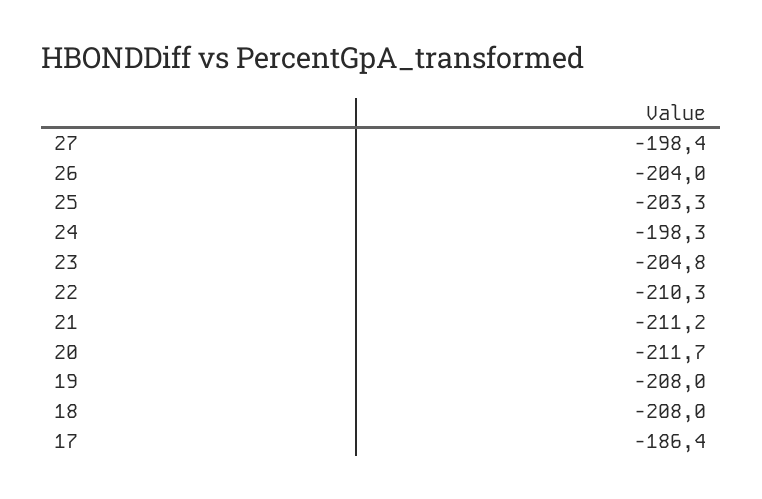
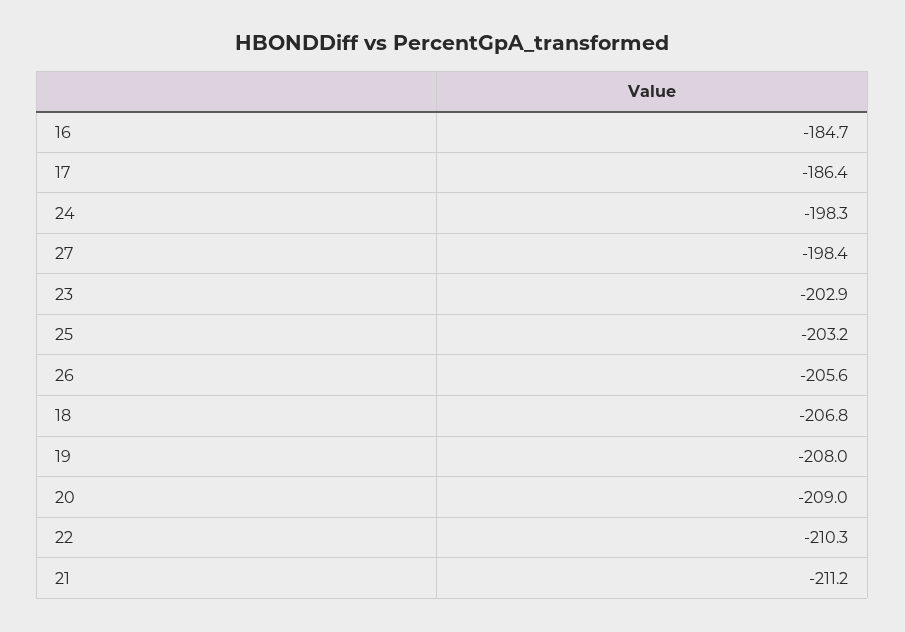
  {
    "27": -198.4,
-   "26": -204,
+   "26": -205.6,
-   "25": -203.3,
+   "25": -203.2,
    "24": -198.3,
-   "23": -204.8,
+   "23": -202.9,
    "22": -210.3,
    "21": -211.2,
-   "20": -211.7,
+   "20": -209,
    "19": -208,
-   "18": -208,
+   "18": -206.8,
-   "17": -186.4
+   "17": -186.4,
+   "16": -184.7
  }

